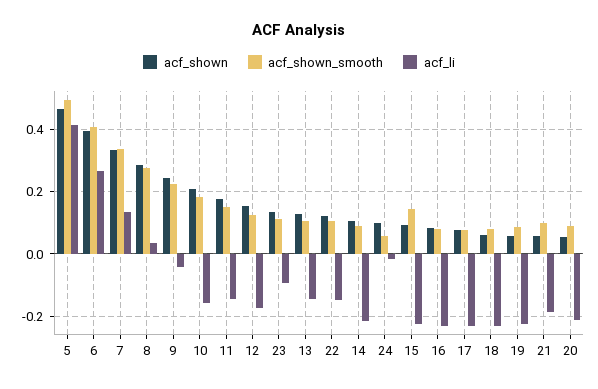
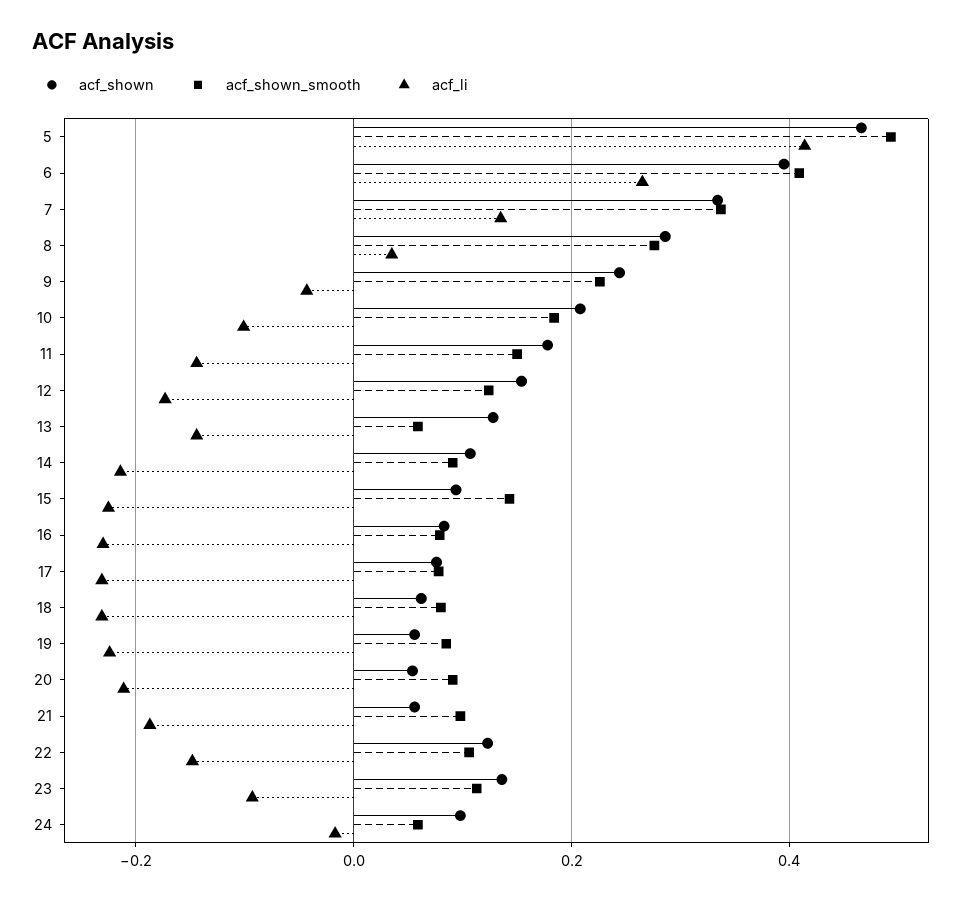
  {
    "acf_shown": {
      "5": 0.46,
      "6": 0.4,
      "7": 0.34,
      "8": 0.28,
      "9": 0.24,
      "10": 0.2,
      "11": 0.18,
      "12": 0.16,
      "23": 0.14,
      "13": 0.12,
      "22": 0.12,
      "14": 0.1,
      "24": 0.1,
      "15": 0.1,
      "16": 0.08,
      "17": 0.08,
      "18": 0.06,
      "19": 0.06,
      "21": 0.06,
      "20": 0.06
    },
    "acf_shown_smooth": {
      "5": 0.5,
      "6": 0.4,
      "7": 0.34,
      "8": 0.28,
      "9": 0.22,
      "10": 0.18,
      "11": 0.16,
      "12": 0.12,
      "23": 0.12,
-     "13": 0.1,
+     "13": 0.06,
      "22": 0.1,
      "14": 0.1,
      "24": 0.06,
      "15": 0.14,
      "16": 0.08,
      "17": 0.08,
      "18": 0.08,
      "19": 0.08,
      "21": 0.1,
      "20": 0.1
    },
    "acf_li": {
      "5": 0.42,
      "6": 0.26,
      "7": 0.14,
      "8": 0.04,
      "9": -0.04,
-     "10": -0.16,
+     "10": -0.1,
      "11": -0.14,
      "12": -0.18,
      "23": -0.1,
      "13": -0.14,
      "22": -0.14,
      "14": -0.22,
      "24": -0.02,
      "15": -0.22,
      "16": -0.24,
      "17": -0.24,
      "18": -0.24,
      "19": -0.22,
      "21": -0.18,
      "20": -0.22
    }
  }

